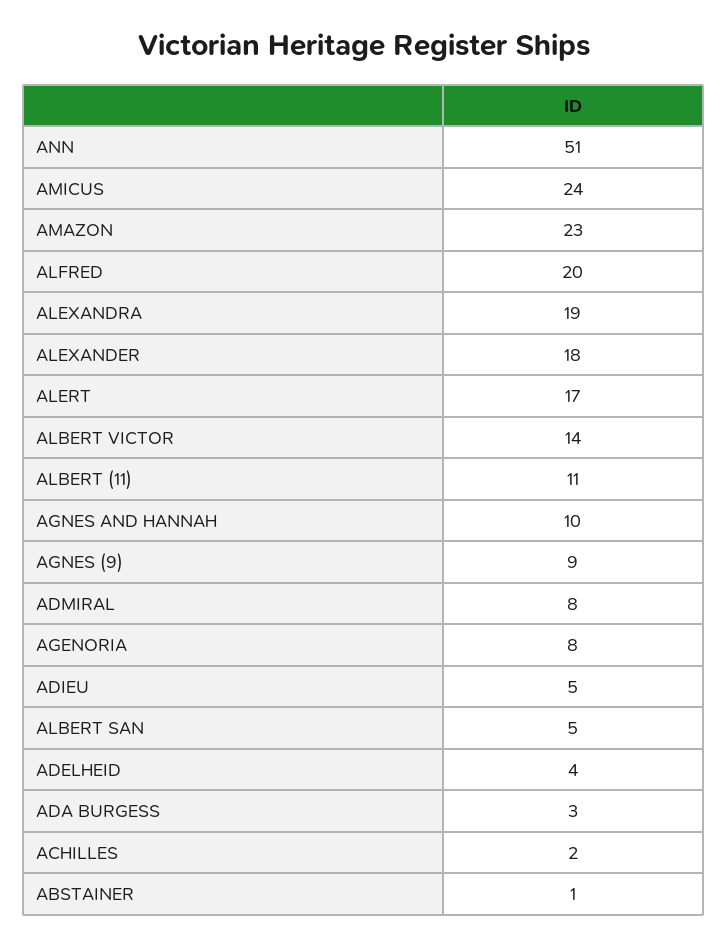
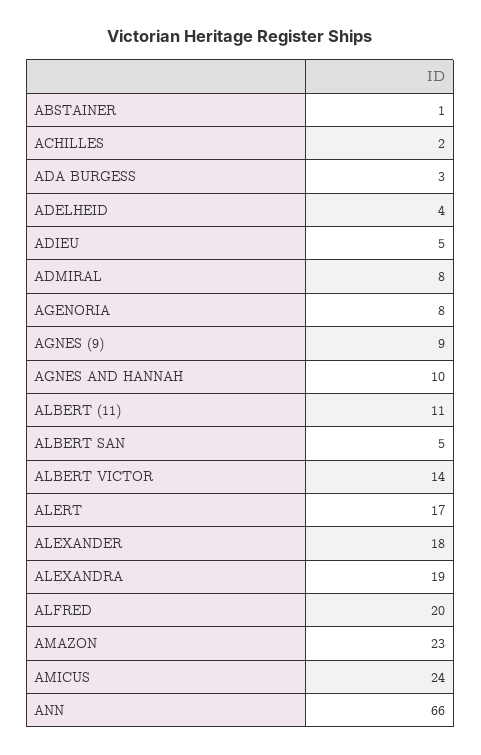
  {
-   "ANN": 51,
+   "ANN": 66,
    "AMICUS": 24,
    "AMAZON": 23,
    "ALFRED": 20,
    "ALEXANDRA": 19,
    "ALEXANDER": 18,
    "ALERT": 17,
    "ALBERT VICTOR": 14,
    "ALBERT (11)": 11,
    "AGNES AND HANNAH": 10,
    "AGNES (9)": 9,
    "ADMIRAL": 8,
    "AGENORIA": 8,
    "ADIEU": 5,
    "ALBERT SAN": 5,
    "ADELHEID": 4,
    "ADA BURGESS": 3,
    "ACHILLES": 2,
    "ABSTAINER": 1
  }

